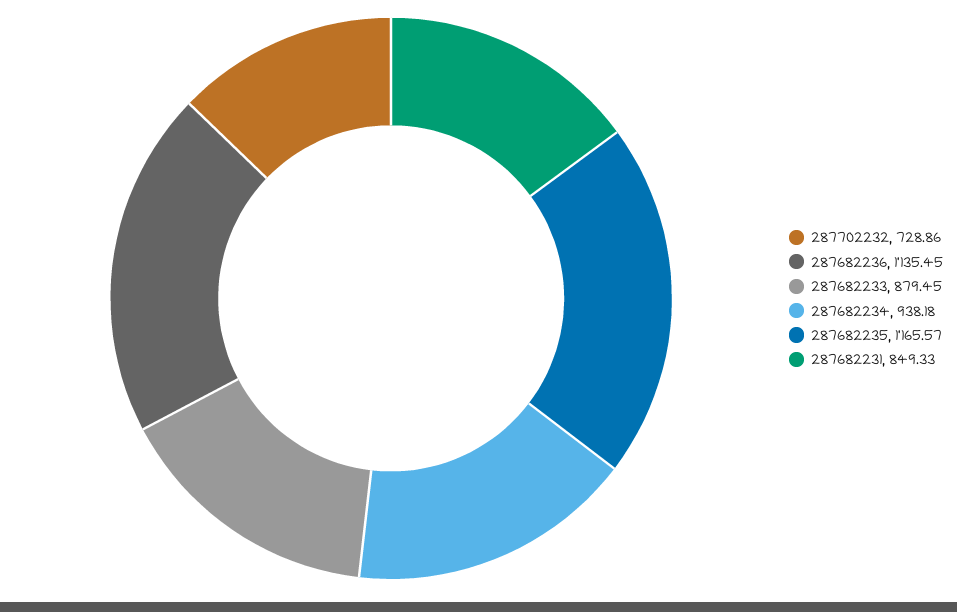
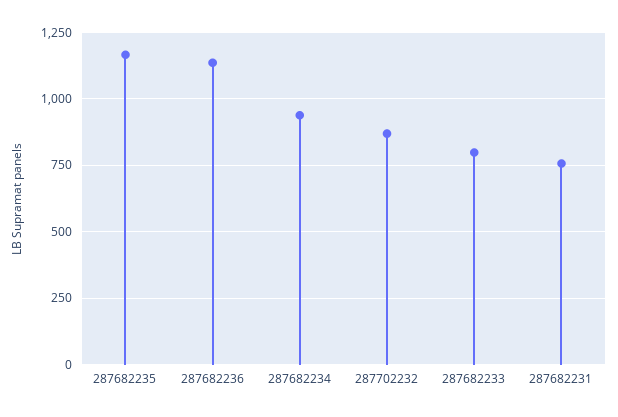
  {
-   "287702232": 728.86,
+   "287702232": 875,
    "287682236": 1135.45,
-   "287682233": 879.45,
+   "287682233": 800,
    "287682234": 938.18,
    "287682235": 1165.57,
-   "287682231": 849.33
+   "287682231": 750
  }

